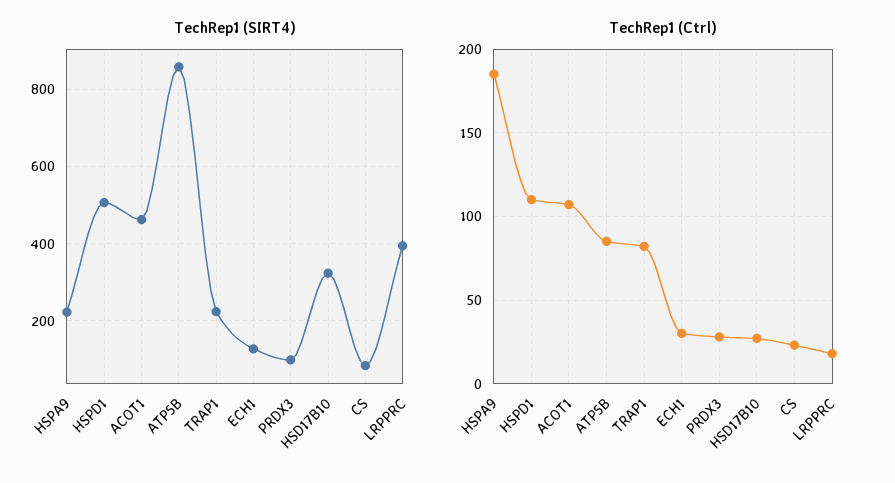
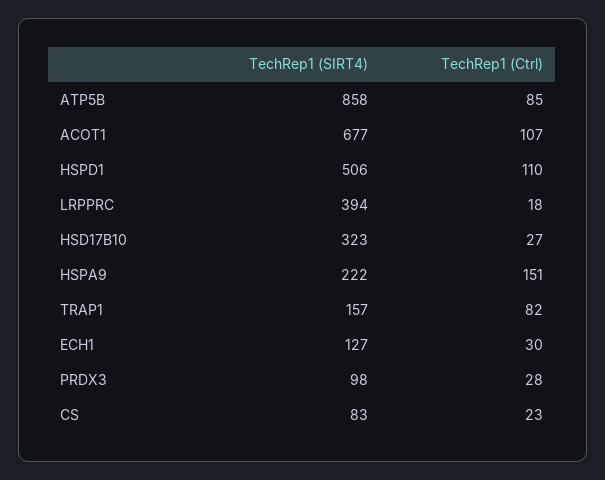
  {
    "TechRep1 (SIRT4)": {
      "HSPA9": 222,
      "HSPD1": 506,
-     "ACOT1": 460,
+     "ACOT1": 677,
      "ATP5B": 858,
-     "TRAP1": 220,
+     "TRAP1": 157,
      "ECH1": 127,
      "PRDX3": 98,
      "HSD17B10": 323,
      "CS": 83,
      "LRPPRC": 394
    },
    "TechRep1 (Ctrl)": {
-     "HSPA9": 185,
+     "HSPA9": 151,
      "HSPD1": 110,
      "ACOT1": 107,
      "ATP5B": 85,
      "TRAP1": 82,
      "ECH1": 30,
      "PRDX3": 28,
      "HSD17B10": 27,
      "CS": 23,
      "LRPPRC": 18
    }
  }

